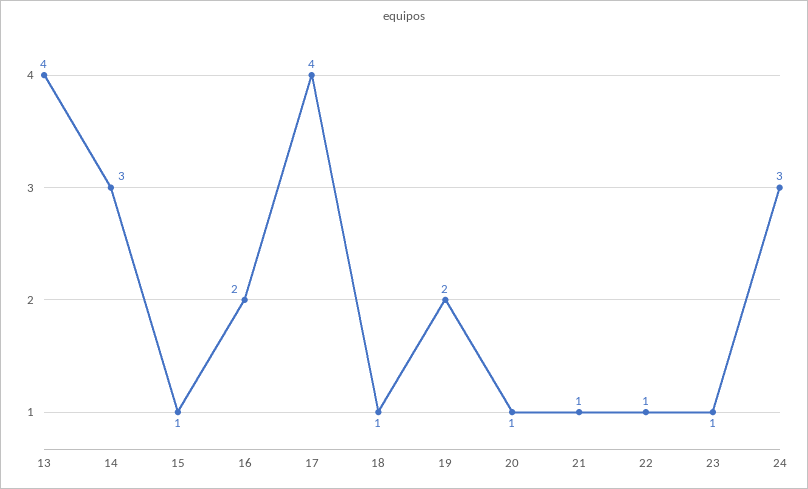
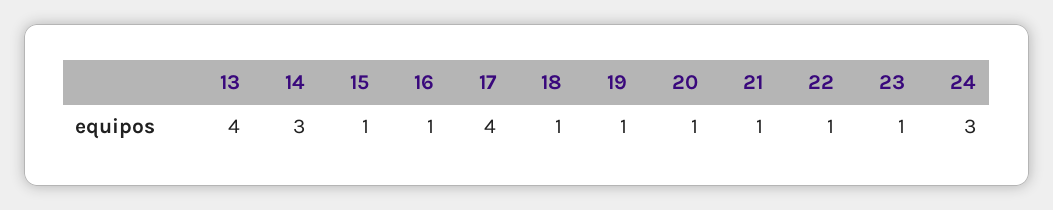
  {
    "13": 4,
    "14": 3,
    "15": 1,
-   "16": 2,
+   "16": 1,
    "17": 4,
    "18": 1,
-   "19": 2,
+   "19": 1,
    "20": 1,
    "21": 1,
    "22": 1,
    "23": 1,
    "24": 3
  }

